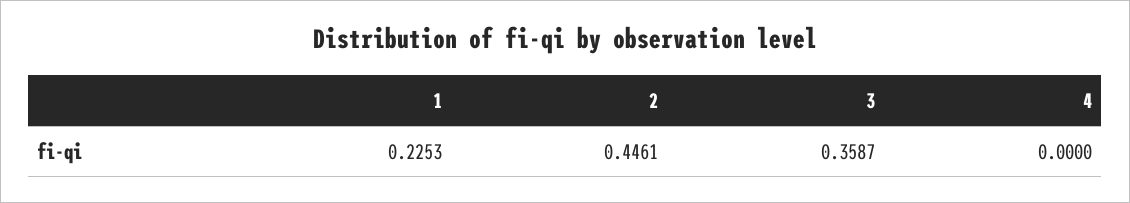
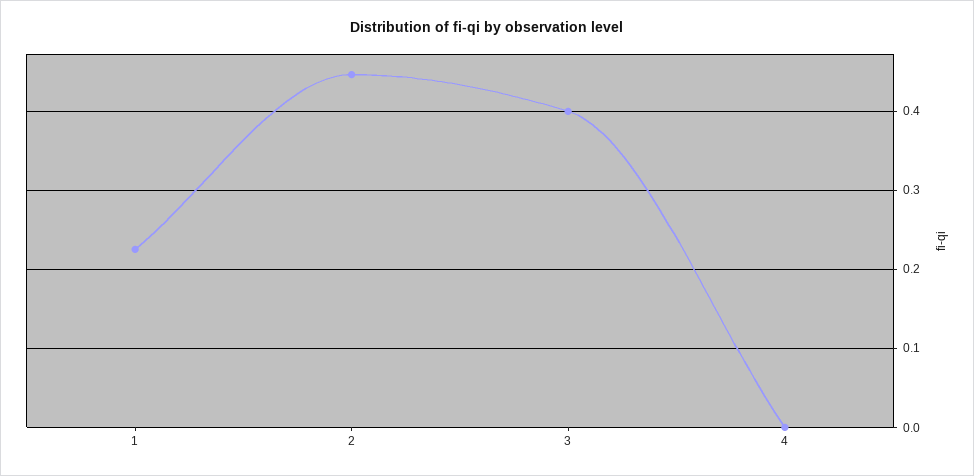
  {
    "1": 0.2253,
    "2": 0.4461,
-   "3": 0.3587,
+   "3": 0.4,
    "4": 0
  }

